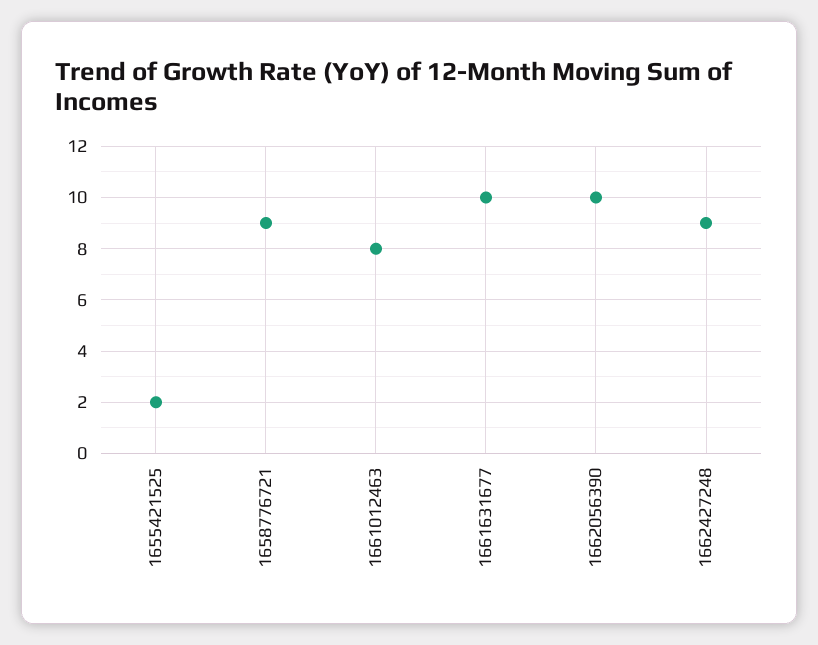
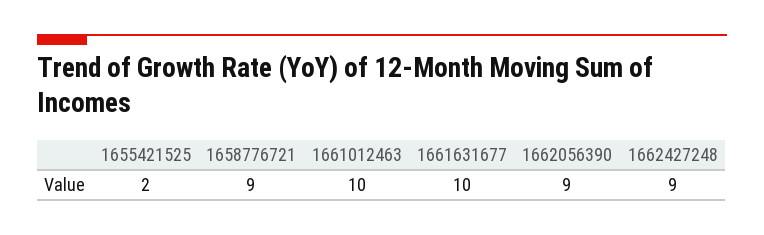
  {
    "1655421525": 2,
    "1658776721": 9,
-   "1661012463": 8,
+   "1661012463": 10,
    "1661631677": 10,
-   "1662056390": 10,
+   "1662056390": 9,
    "1662427248": 9
  }

